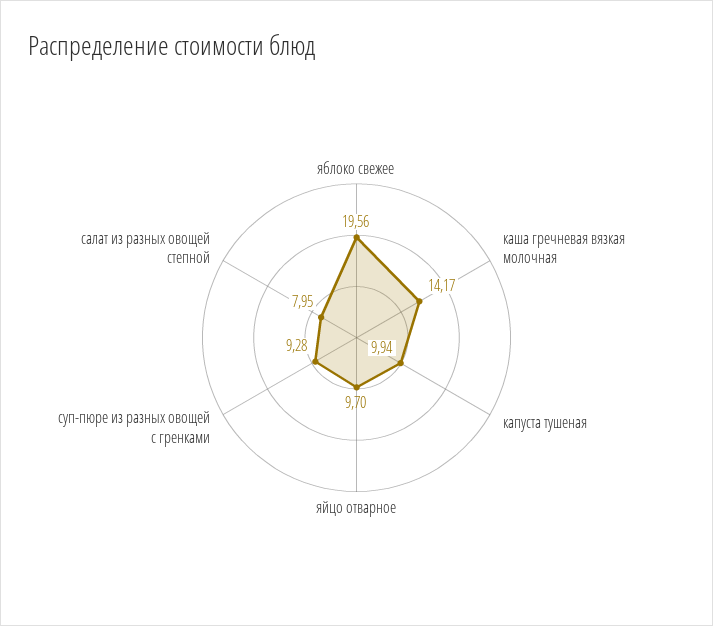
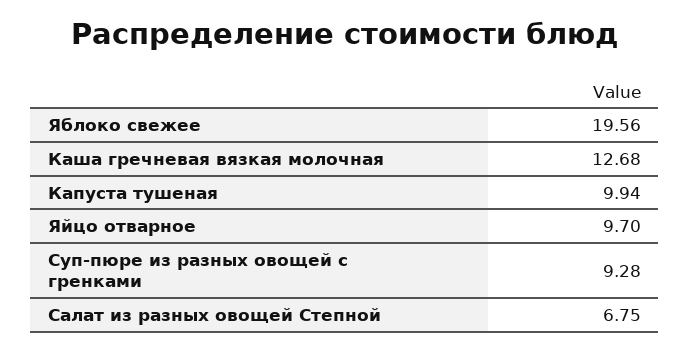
  {
    "яблоко свежее": 19.56,
-   "каша гречневая вязкая молочная": 14.17,
+   "каша гречневая вязкая молочная": 12.68,
    "капуста тушеная": 9.94,
    "яйцо отварное": 9.7,
    "суп-пюре из разных овощей с гренками": 9.28,
-   "салат из разных овощей степной": 7.95
+   "салат из разных овощей степной": 6.75
  }

